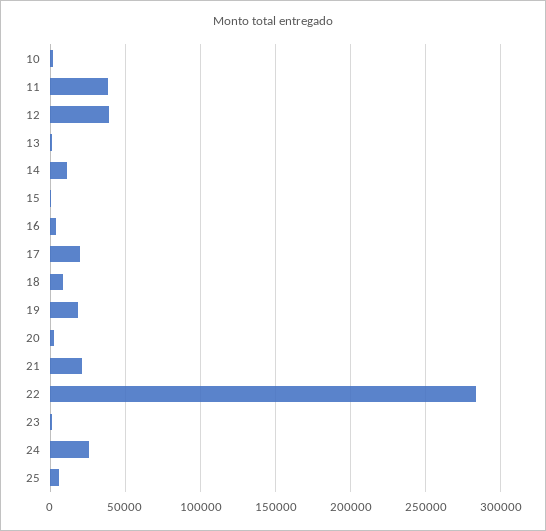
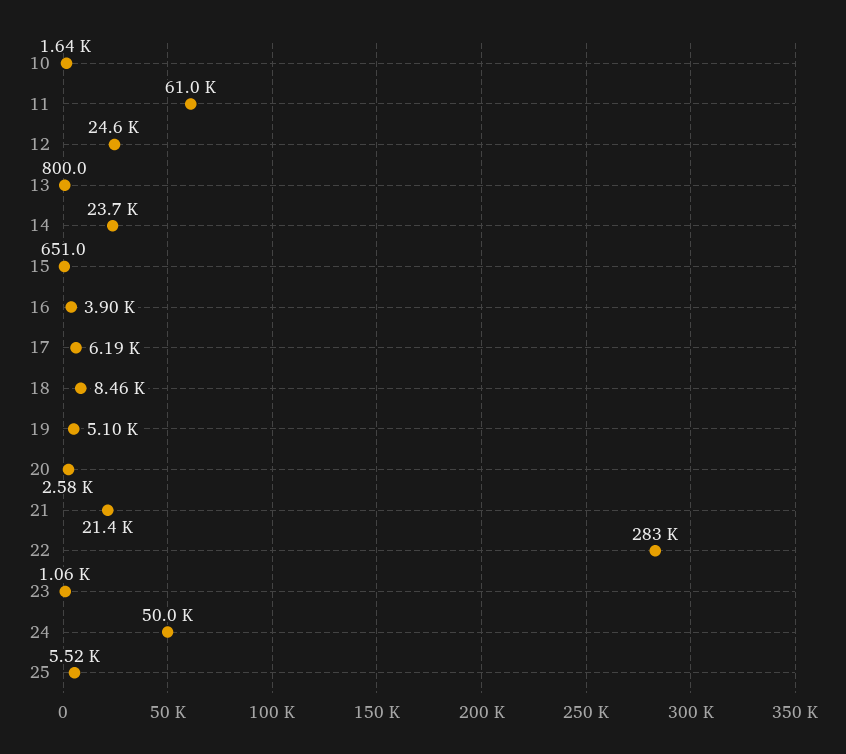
  {
    "10": 1640,
-   "11": 40000,
+   "11": 61000,
-   "12": 40000,
+   "12": 24600,
    "13": 800,
-   "14": 10000,
+   "14": 23700,
    "15": 651,
    "16": 3900,
-   "17": 20000,
+   "17": 6190,
    "18": 8460,
-   "19": 20000,
+   "19": 5100,
    "20": 2580,
    "21": 21400,
    "22": 283000,
    "23": 1060,
-   "24": 25000,
+   "24": 50000,
    "25": 5520
  }

